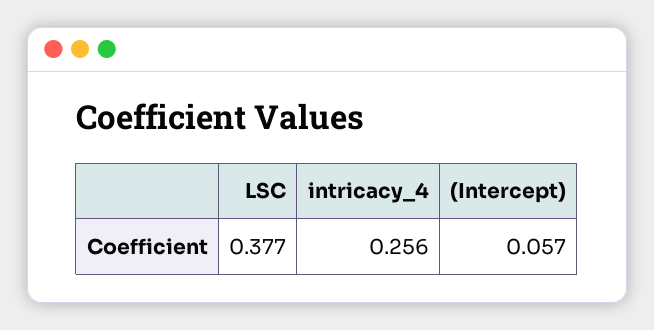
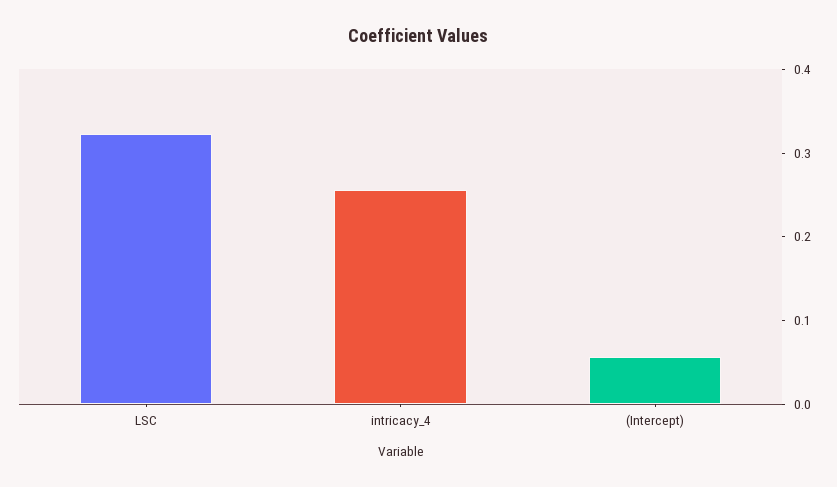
  {
-   "LSC": 0.377,
+   "LSC": 0.32,
    "intricacy_4": 0.256,
    "(Intercept)": 0.057
  }

